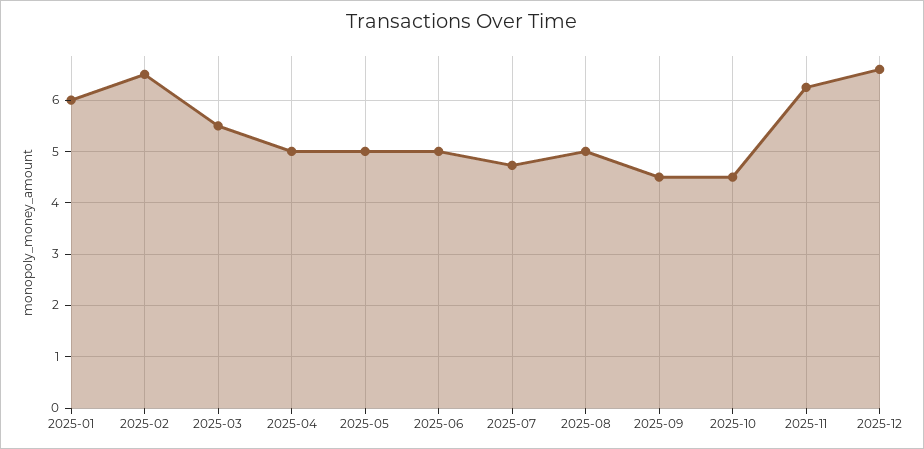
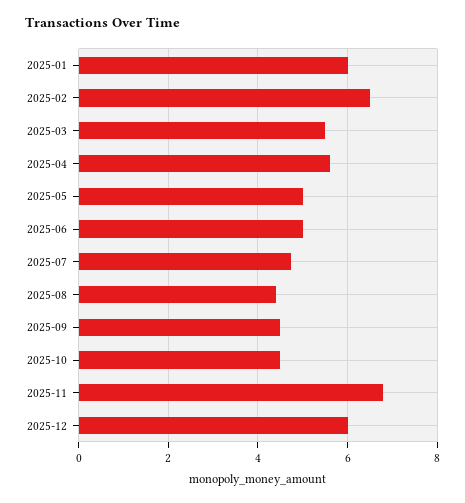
  {
    "2025-01": 6,
    "2025-02": 6.6,
    "2025-03": 5.6,
-   "2025-04": 5,
+   "2025-04": 5.6,
    "2025-05": 5,
    "2025-06": 5,
    "2025-07": 4.8,
-   "2025-08": 5,
+   "2025-08": 4.4,
    "2025-09": 4.6,
    "2025-10": 4.6,
-   "2025-11": 6.2,
+   "2025-11": 6.8,
-   "2025-12": 6.6
+   "2025-12": 6
  }

